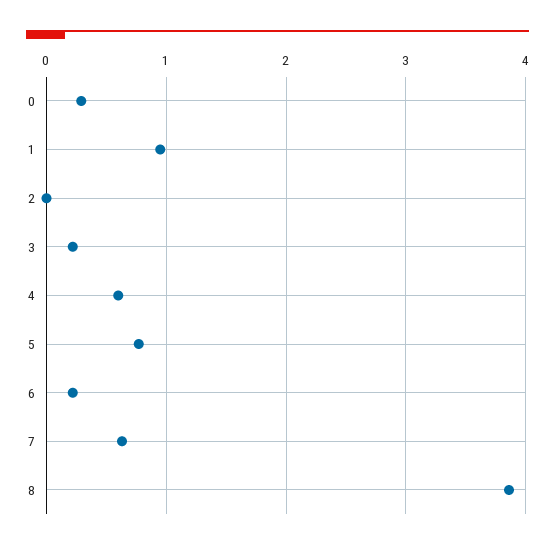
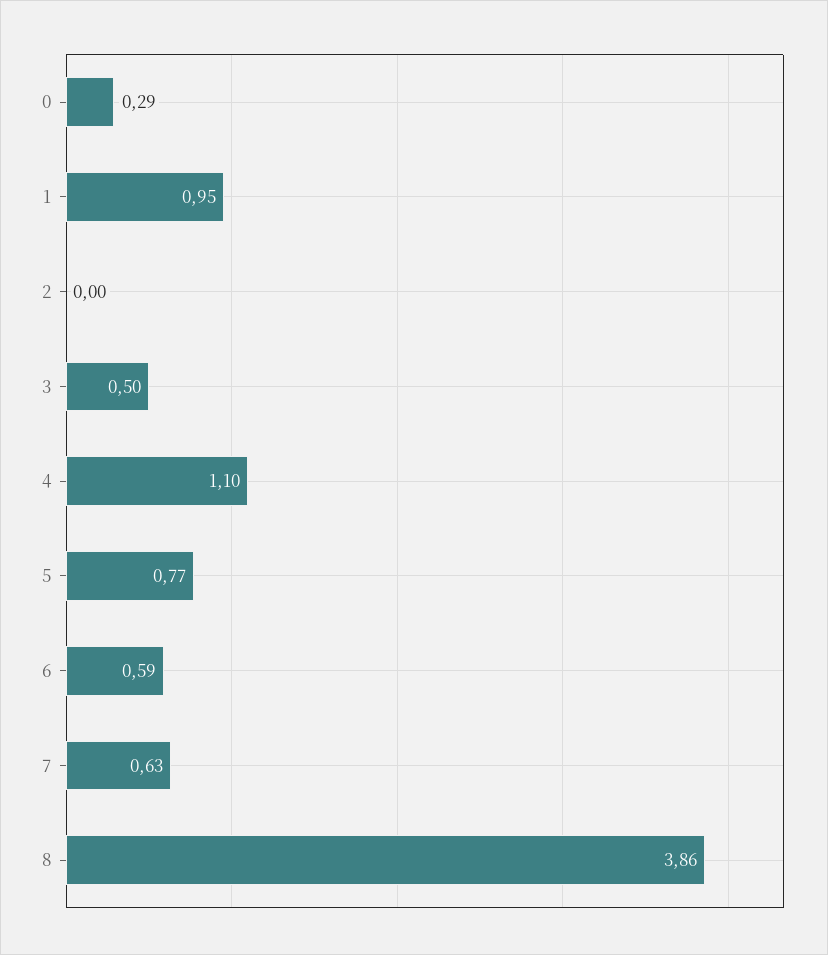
  {
    "0": 0.29,
    "1": 0.95,
    "2": 0,
-   "3": 0.2,
+   "3": 0.5,
-   "4": 0.6,
+   "4": 1.1,
    "5": 0.77,
-   "6": 0.2,
+   "6": 0.59,
    "7": 0.63,
    "8": 3.86
  }

